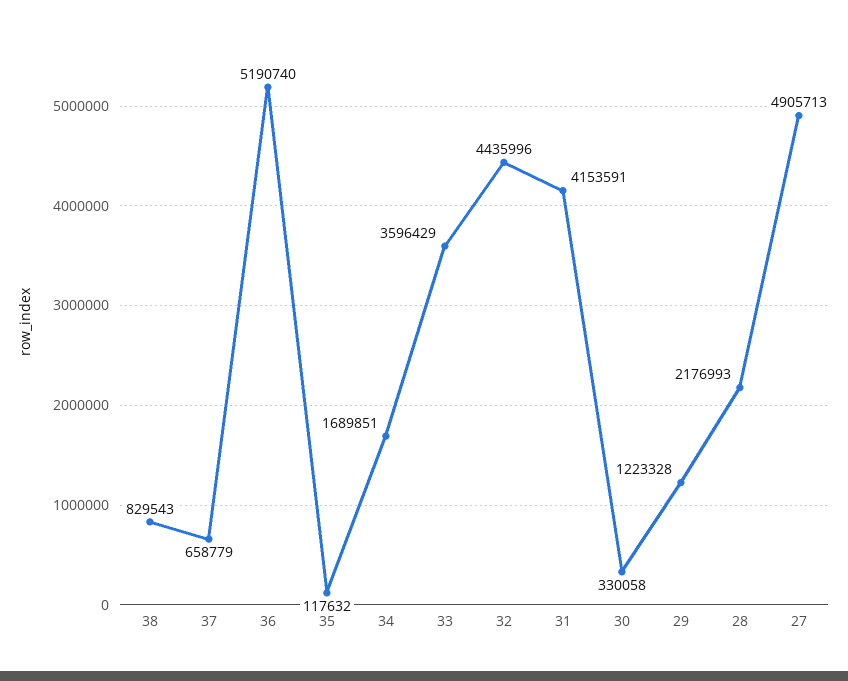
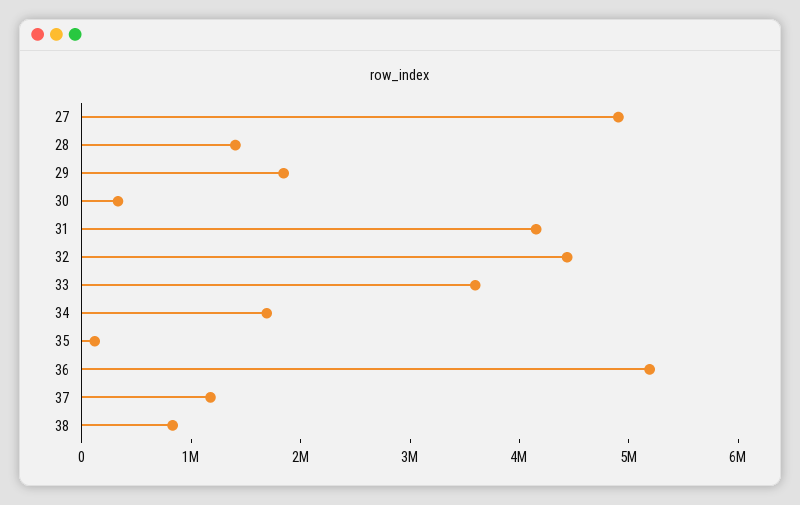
  {
    "38": 829543,
-   "37": 658779,
+   "37": 1200000,
    "36": 5190740,
    "35": 117632,
    "34": 1689851,
    "33": 3596429,
    "32": 4435996,
    "31": 4153591,
    "30": 330058,
-   "29": 1223328,
+   "29": 1800000,
-   "28": 2176993,
+   "28": 1400000,
    "27": 4905713
  }

